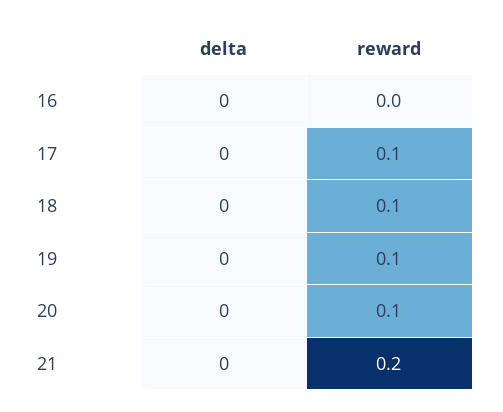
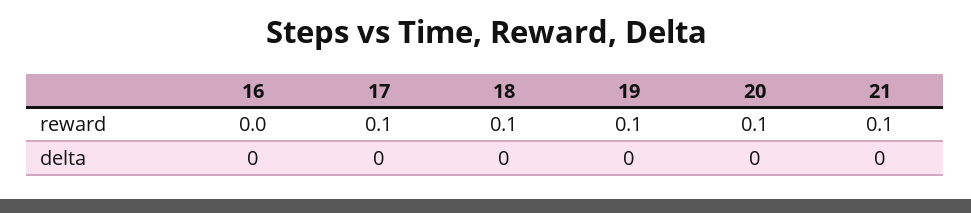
  {
    "delta": {
      "16": 0,
      "17": 0,
      "18": 0,
      "19": 0,
      "20": 0,
      "21": 0
    },
    "reward": {
      "16": 0,
      "17": 0.1,
      "18": 0.1,
      "19": 0.1,
      "20": 0.1,
-     "21": 0.2
+     "21": 0.1
    }
  }

